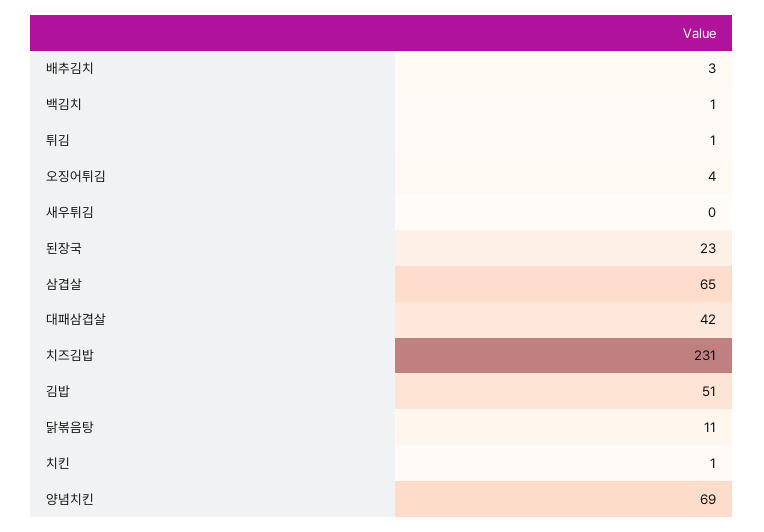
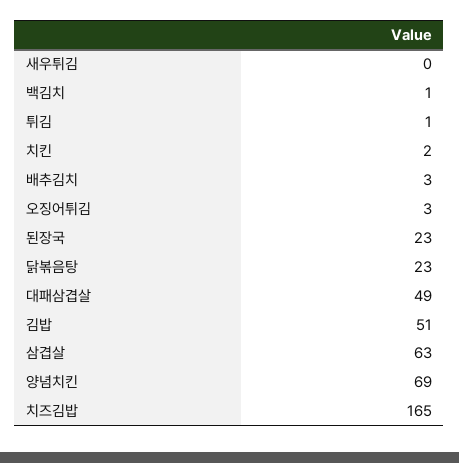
  {
    "배추김치": 3,
    "백김치": 1,
    "튀김": 1,
-   "오징어튀김": 4,
+   "오징어튀김": 3,
    "새우튀김": 0,
    "된장국": 23,
-   "삼겹살": 65,
+   "삼겹살": 63,
-   "대패삼겹살": 42,
+   "대패삼겹살": 49,
-   "치즈김밥": 231,
+   "치즈김밥": 165,
    "김밥": 51,
-   "닭볶음탕": 11,
+   "닭볶음탕": 23,
-   "치킨": 1,
+   "치킨": 2,
    "양념치킨": 69
  }

